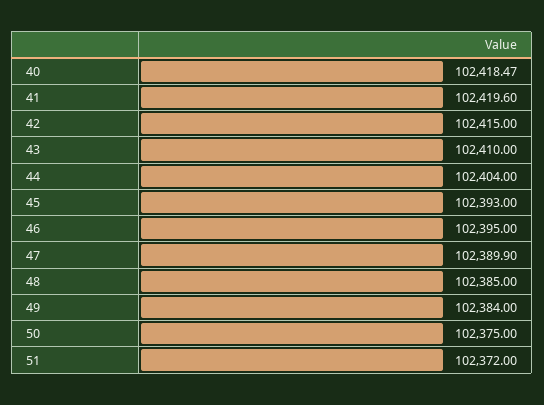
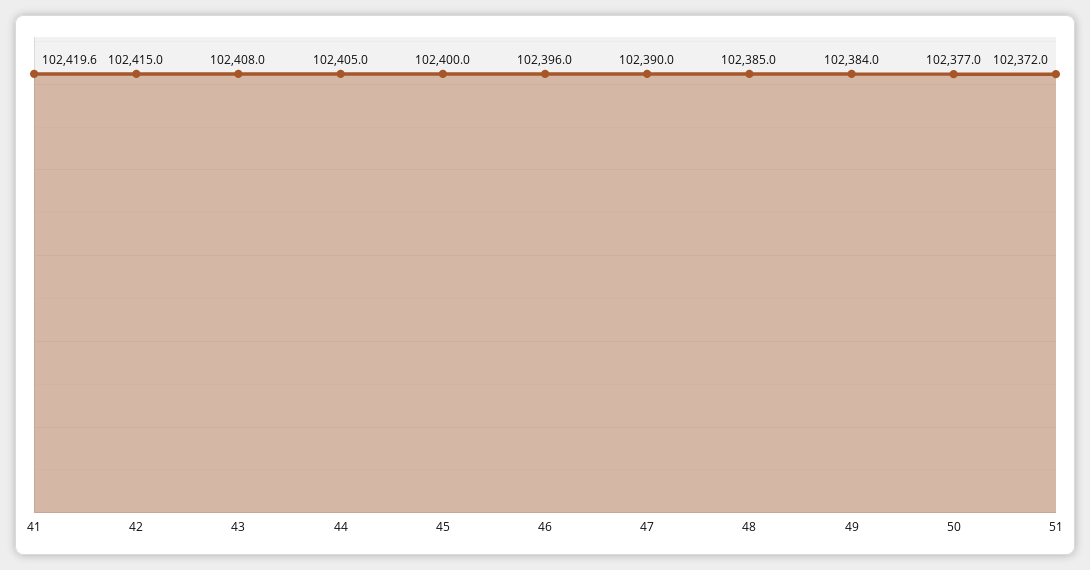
  {
-   "40": 102418.47,
    "41": 102419.6,
    "42": 102415,
-   "43": 102410,
+   "43": 102408,
-   "44": 102404,
+   "44": 102405,
-   "45": 102393,
+   "45": 102400,
-   "46": 102395,
+   "46": 102396,
-   "47": 102389.9,
+   "47": 102390,
    "48": 102385,
    "49": 102384,
-   "50": 102375,
+   "50": 102377,
    "51": 102372
  }

